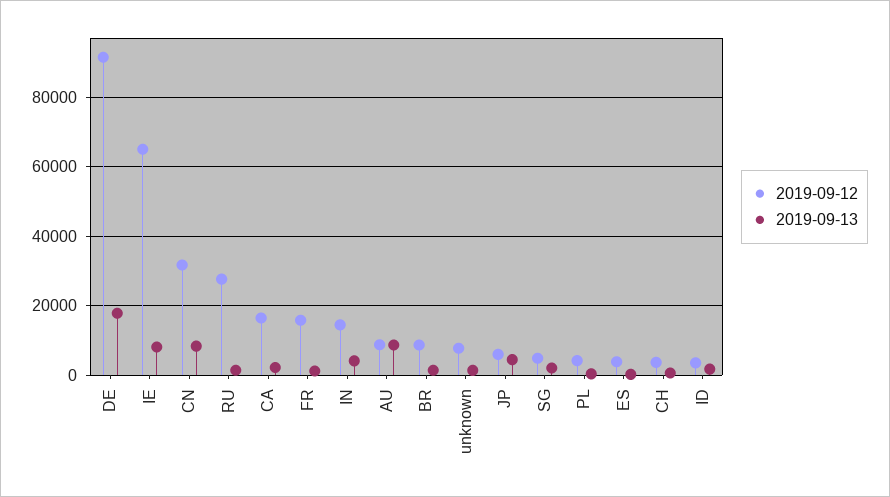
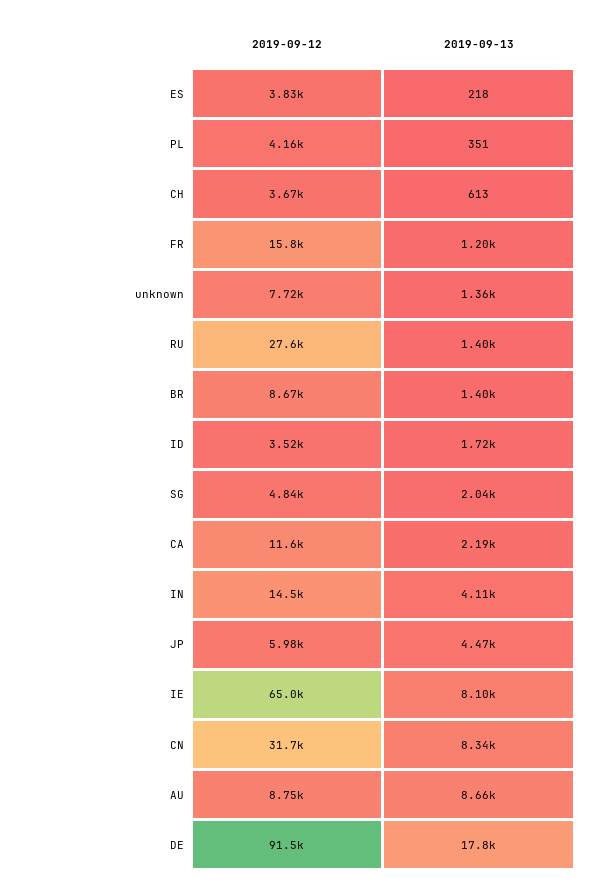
  {
    "2019-09-12": {
      "DE": 91500,
      "IE": 65000,
      "CN": 31700,
      "RU": 27600,
-     "CA": 16000,
+     "CA": 11600,
      "FR": 15800,
      "IN": 14500,
      "AU": 8750,
      "BR": 8670,
      "unknown": 7720,
      "JP": 5980,
      "SG": 4840,
      "PL": 4160,
      "ES": 3830,
      "CH": 3670,
      "ID": 3520
    },
    "2019-09-13": {
      "DE": 17800,
      "IE": 8100,
      "CN": 8340,
      "RU": 1400,
      "CA": 2190,
      "FR": 1200,
      "IN": 4110,
      "AU": 8660,
      "BR": 1400,
      "unknown": 1360,
      "JP": 4470,
      "SG": 2040,
      "PL": 351,
      "ES": 218,
      "CH": 613,
      "ID": 1720
    }
  }

